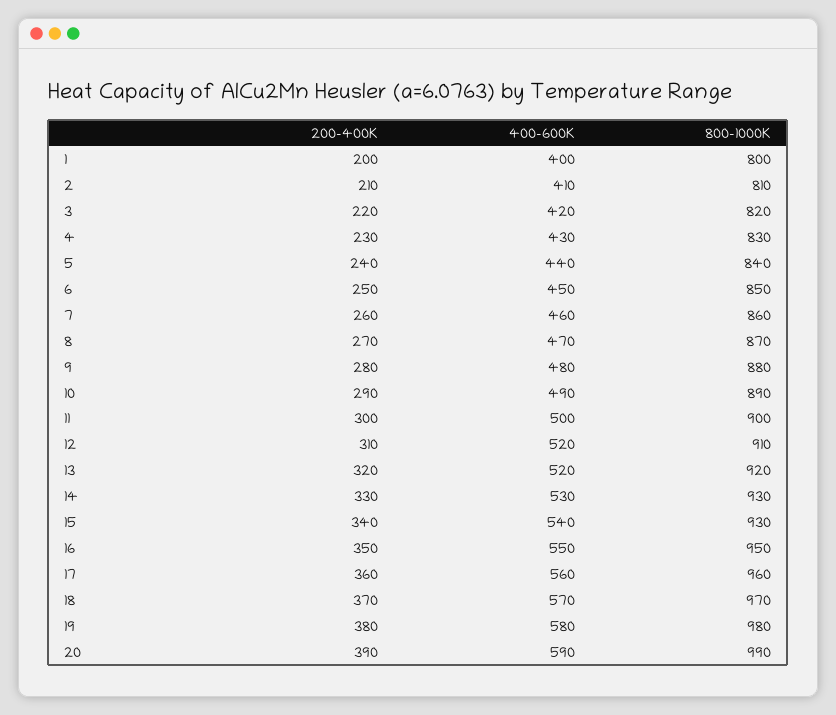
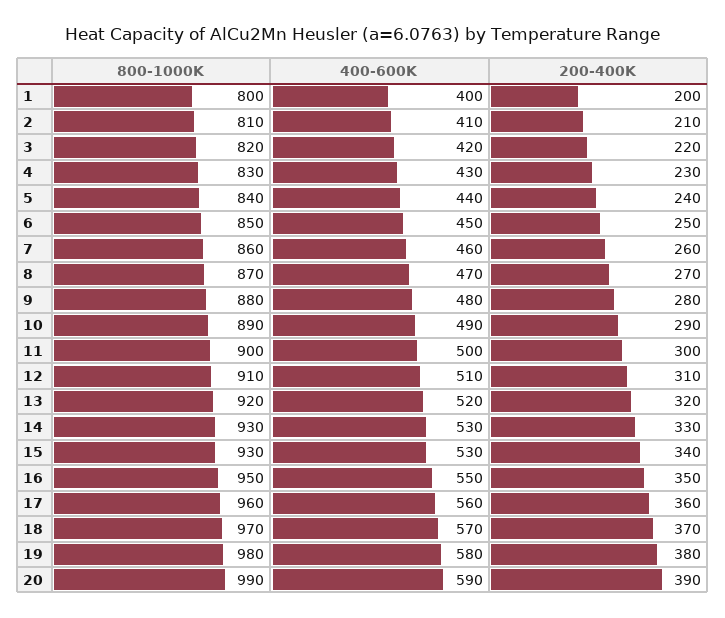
  {
    "200-400K": {
      "1": 200,
      "2": 210,
      "3": 220,
      "4": 230,
      "5": 240,
      "6": 250,
      "7": 260,
      "8": 270,
      "9": 280,
      "10": 290,
      "11": 300,
      "12": 310,
      "13": 320,
      "14": 330,
      "15": 340,
      "16": 350,
      "17": 360,
      "18": 370,
      "19": 380,
      "20": 390
    },
    "400-600K": {
      "1": 400,
      "2": 410,
      "3": 420,
      "4": 430,
      "5": 440,
      "6": 450,
      "7": 460,
      "8": 470,
      "9": 480,
      "10": 490,
      "11": 500,
-     "12": 520,
+     "12": 510,
      "13": 520,
      "14": 530,
-     "15": 540,
+     "15": 530,
      "16": 550,
      "17": 560,
      "18": 570,
      "19": 580,
      "20": 590
    },
    "800-1000K": {
      "1": 800,
      "2": 810,
      "3": 820,
      "4": 830,
      "5": 840,
      "6": 850,
      "7": 860,
      "8": 870,
      "9": 880,
      "10": 890,
      "11": 900,
      "12": 910,
      "13": 920,
      "14": 930,
      "15": 930,
      "16": 950,
      "17": 960,
      "18": 970,
      "19": 980,
      "20": 990
    }
  }

